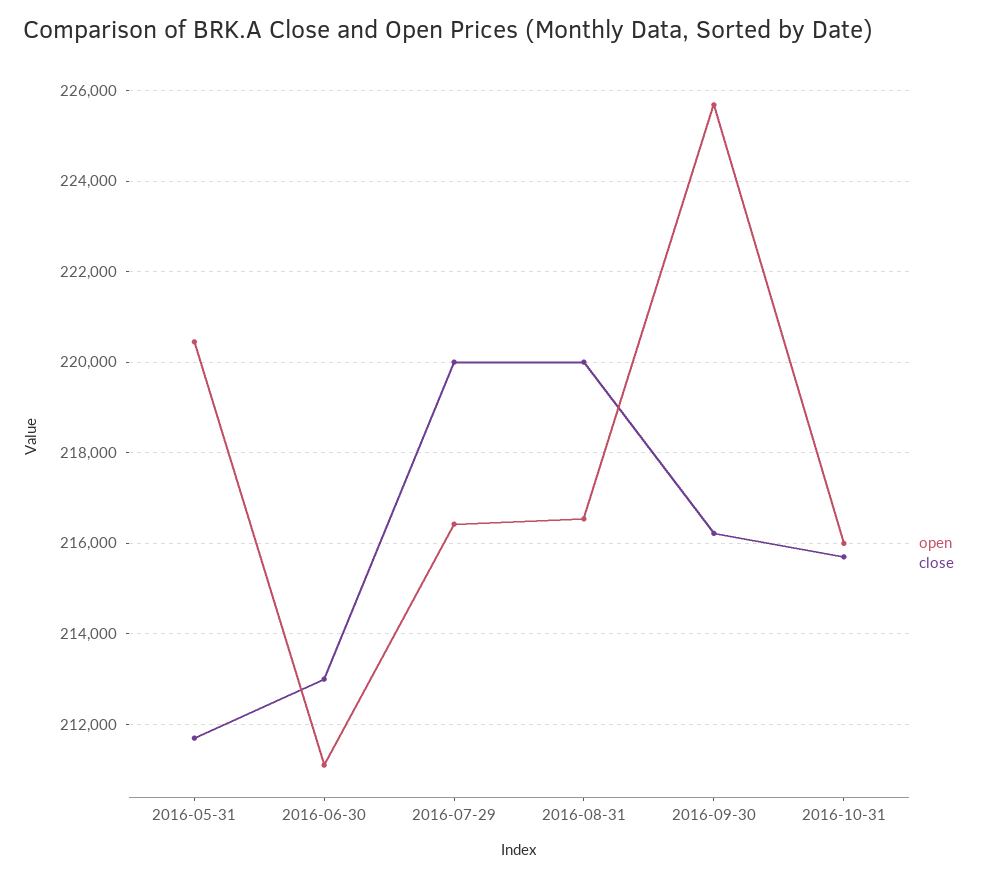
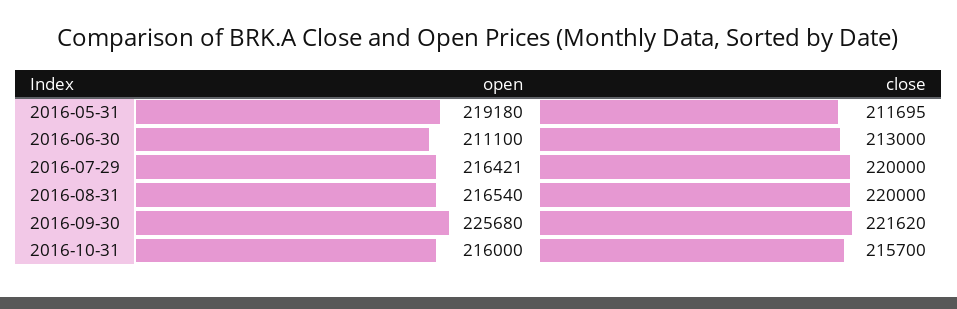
  {
    "open": {
-     "2016-05-31": 220400,
+     "2016-05-31": 219180,
      "2016-06-30": 211100,
      "2016-07-29": 216421,
      "2016-08-31": 216540,
      "2016-09-30": 225680,
      "2016-10-31": 216000
    },
    "close": {
      "2016-05-31": 211695,
      "2016-06-30": 213000,
      "2016-07-29": 220000,
      "2016-08-31": 220000,
-     "2016-09-30": 216200,
+     "2016-09-30": 221620,
      "2016-10-31": 215700
    }
  }

